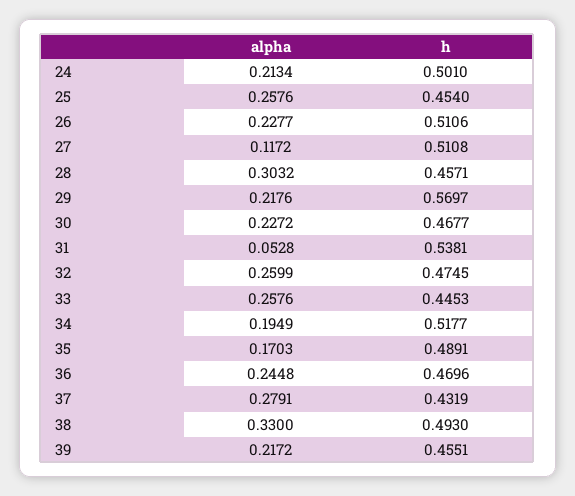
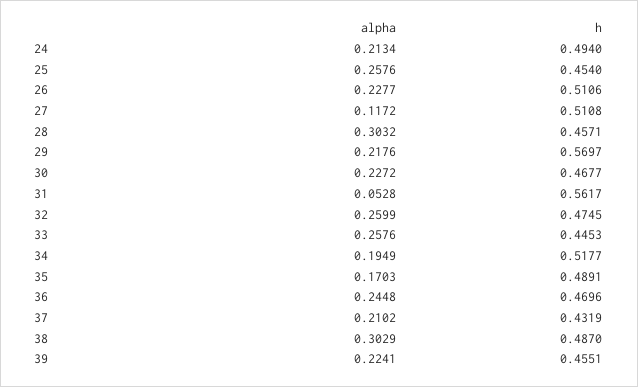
  {
    "alpha": {
      "24": 0.2134,
      "25": 0.2576,
      "26": 0.2277,
      "27": 0.1172,
      "28": 0.3032,
      "29": 0.2176,
      "30": 0.2272,
      "31": 0.0528,
      "32": 0.2599,
      "33": 0.2576,
      "34": 0.1949,
      "35": 0.1703,
      "36": 0.2448,
-     "37": 0.2791,
+     "37": 0.2102,
-     "38": 0.33,
+     "38": 0.3029,
-     "39": 0.2172
+     "39": 0.2241
    },
    "h": {
-     "24": 0.501,
+     "24": 0.494,
      "25": 0.454,
      "26": 0.5106,
      "27": 0.5108,
      "28": 0.4571,
      "29": 0.5697,
      "30": 0.4677,
-     "31": 0.5381,
+     "31": 0.5617,
      "32": 0.4745,
      "33": 0.4453,
      "34": 0.5177,
      "35": 0.4891,
      "36": 0.4696,
      "37": 0.4319,
-     "38": 0.493,
+     "38": 0.487,
      "39": 0.4551
    }
  }

